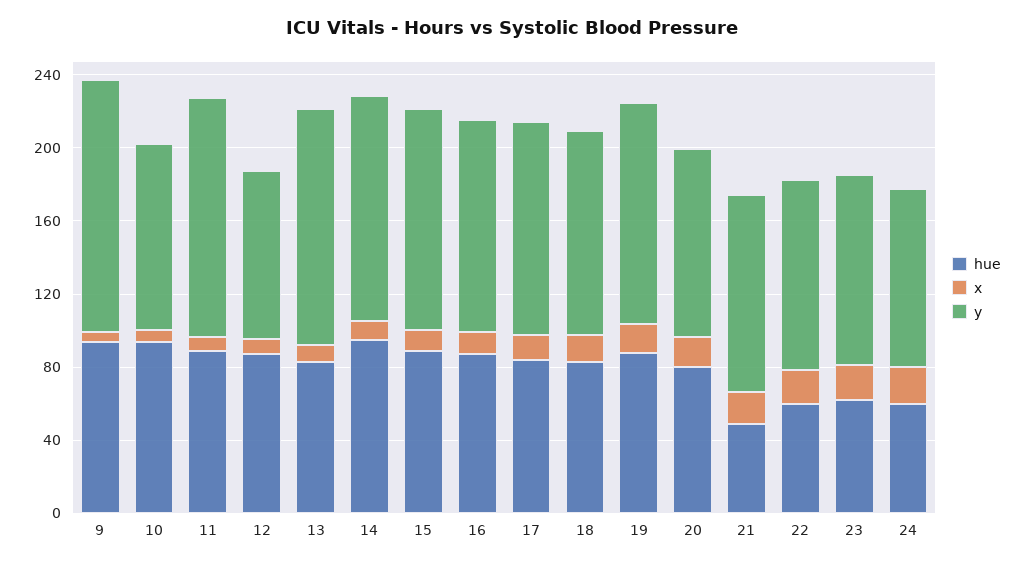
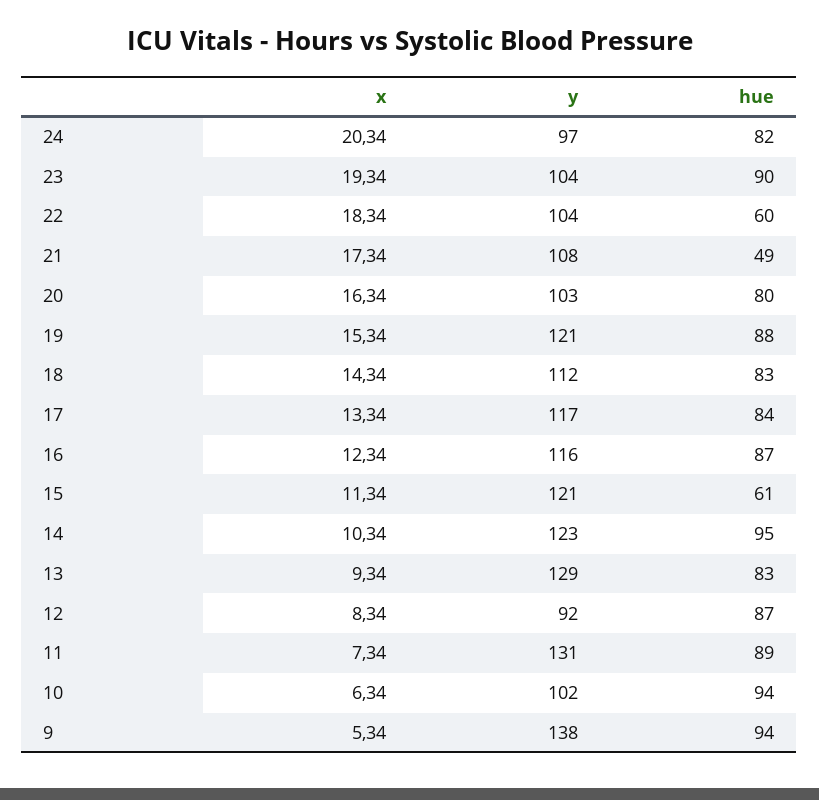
  {
    "hue": {
      "9": 94,
      "10": 94,
      "11": 89,
      "12": 87,
      "13": 83,
      "14": 95,
-     "15": 90,
+     "15": 61,
      "16": 87,
      "17": 84,
      "18": 83,
      "19": 88,
      "20": 80,
      "21": 49,
      "22": 60,
-     "23": 60,
+     "23": 90,
-     "24": 60
+     "24": 82
    },
    "x": {
      "9": 5.34,
      "10": 6.34,
      "11": 7.34,
      "12": 8.34,
      "13": 9.34,
      "14": 10.34,
      "15": 11.34,
      "16": 12.34,
      "17": 13.34,
      "18": 14.34,
      "19": 15.34,
      "20": 16.34,
      "21": 17.34,
      "22": 18.34,
      "23": 19.34,
      "24": 20.34
    },
    "y": {
      "9": 138,
      "10": 102,
      "11": 131,
      "12": 92,
      "13": 129,
      "14": 123,
      "15": 121,
      "16": 116,
      "17": 117,
      "18": 112,
      "19": 121,
      "20": 103,
      "21": 108,
      "22": 104,
      "23": 104,
      "24": 97
    }
  }

